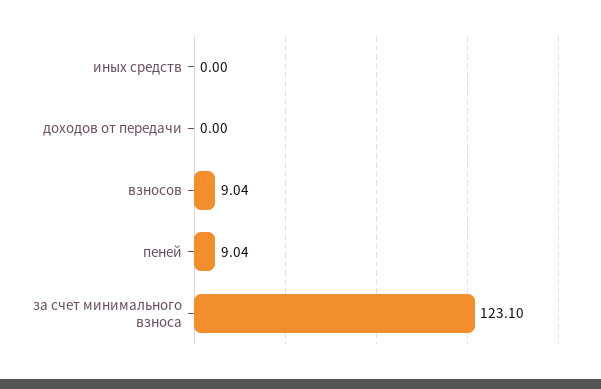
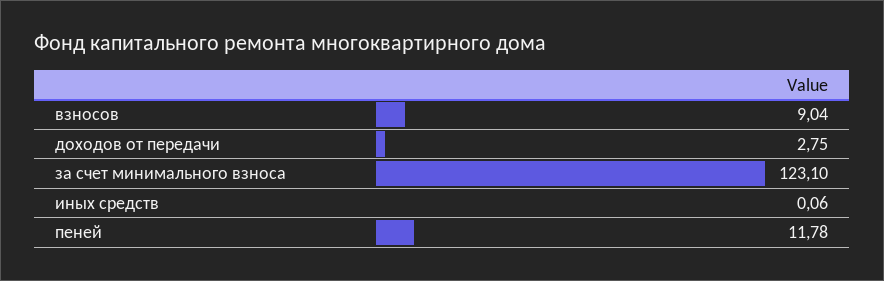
  {
-   "иных средств": 0,
+   "иных средств": 0.06,
-   "доходов от передачи": 0,
+   "доходов от передачи": 2.75,
    "взносов": 9.04,
-   "пеней": 9.04,
+   "пеней": 11.78,
    "за счет минимального взноса": 123.1
  }

